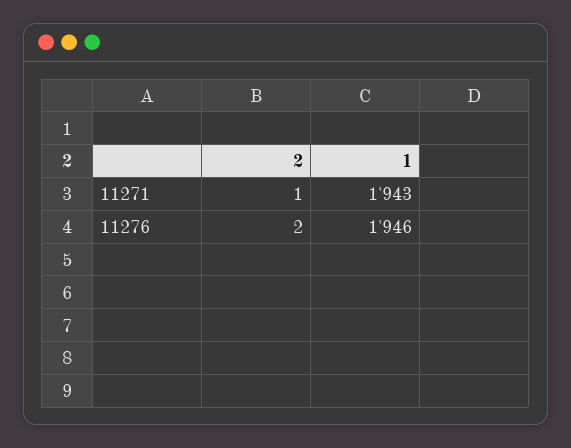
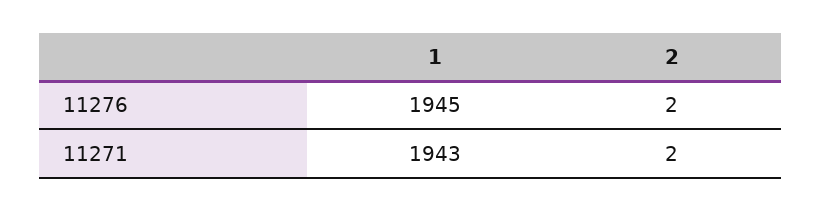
  {
    "2": {
-     "11271": 1,
+     "11271": 2,
      "11276": 2
    },
    "1": {
      "11271": 1943,
-     "11276": 1946
+     "11276": 1945
    }
  }

